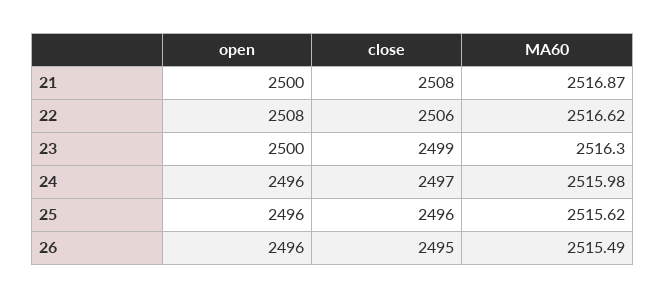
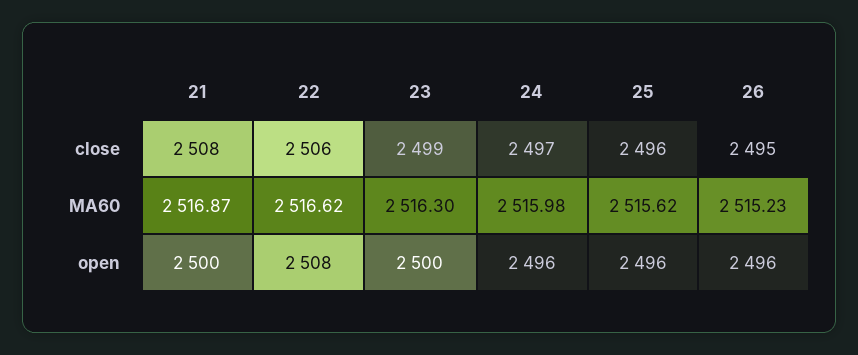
  {
    "open": {
      "21": 2500,
      "22": 2508,
      "23": 2500,
      "24": 2496,
      "25": 2496,
      "26": 2496
    },
    "close": {
      "21": 2508,
      "22": 2506,
      "23": 2499,
      "24": 2497,
      "25": 2496,
      "26": 2495
    },
    "MA60": {
      "21": 2516.87,
      "22": 2516.62,
      "23": 2516.3,
      "24": 2515.98,
      "25": 2515.62,
-     "26": 2515.49
+     "26": 2515.23
    }
  }

